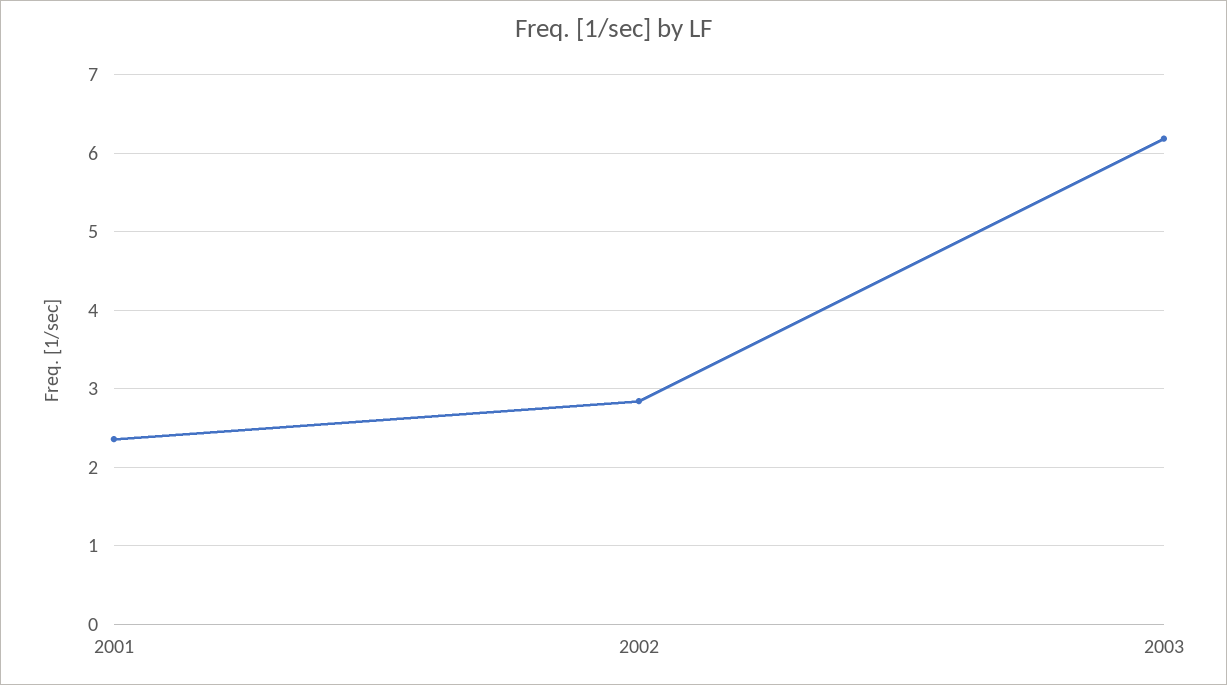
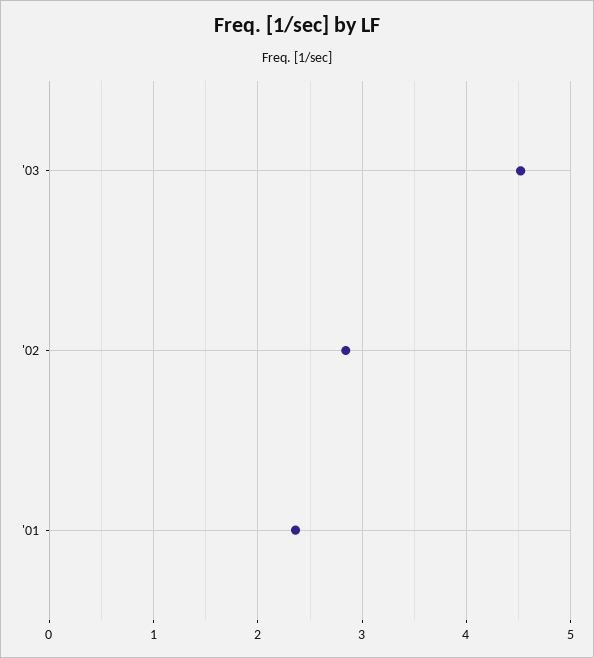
  {
    "2001": 2.4,
    "2002": 2.8,
-   "2003": 6.2
+   "2003": 4.5
  }

